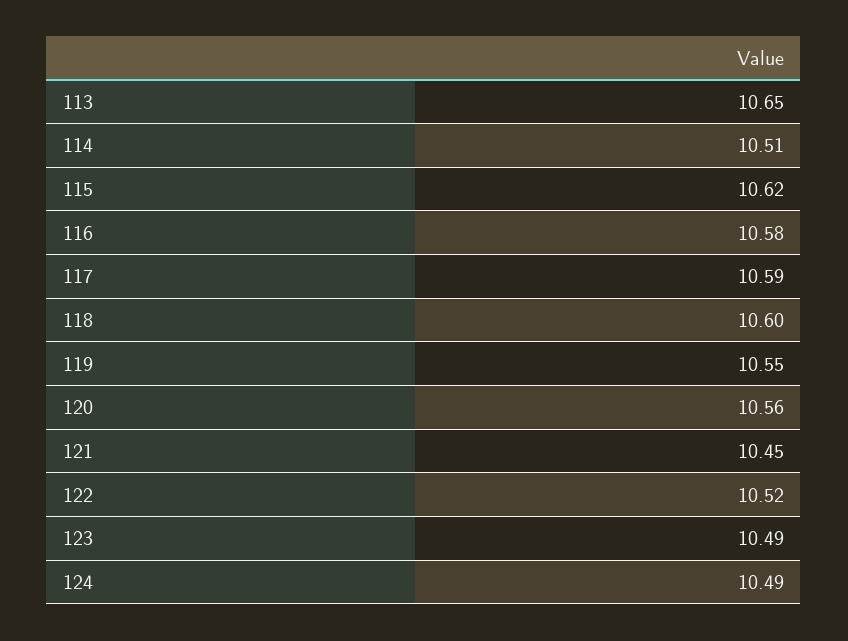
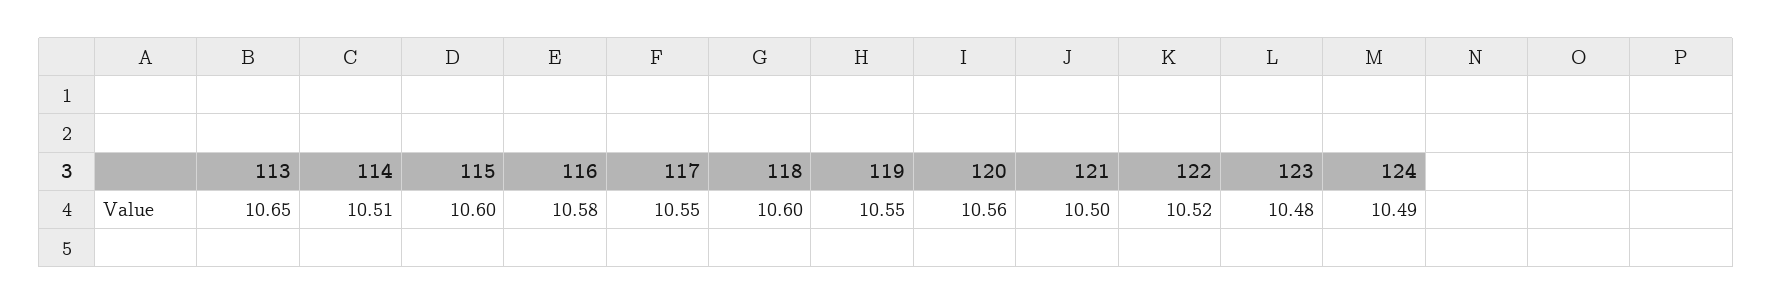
  {
    "113": 10.65,
    "114": 10.51,
-   "115": 10.62,
+   "115": 10.6,
    "116": 10.58,
-   "117": 10.59,
+   "117": 10.55,
    "118": 10.6,
    "119": 10.55,
    "120": 10.56,
-   "121": 10.45,
+   "121": 10.5,
    "122": 10.52,
-   "123": 10.49,
+   "123": 10.48,
    "124": 10.49
  }

